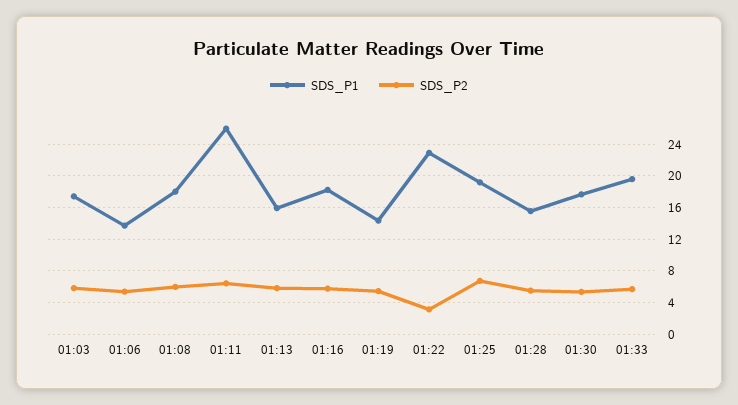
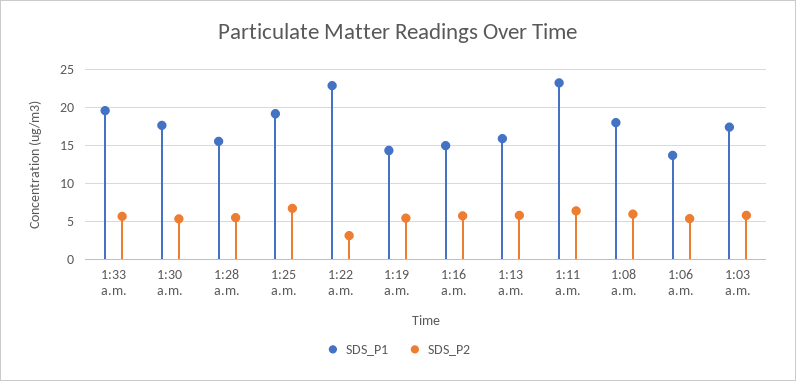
  {
    "SDS_P1": {
      "01:03": 17,
      "01:06": 14,
      "01:08": 18,
-     "01:11": 26,
+     "01:11": 23,
      "01:13": 16,
-     "01:16": 18,
+     "01:16": 15,
      "01:19": 14,
      "01:22": 23,
      "01:25": 19,
      "01:28": 16,
      "01:30": 18,
      "01:33": 20
    },
    "SDS_P2": {
      "01:03": 6,
      "01:06": 5,
      "01:08": 6,
      "01:11": 6,
      "01:13": 6,
      "01:16": 6,
      "01:19": 5,
      "01:22": 3,
      "01:25": 7,
      "01:28": 6,
      "01:30": 5,
      "01:33": 6
    }
  }

